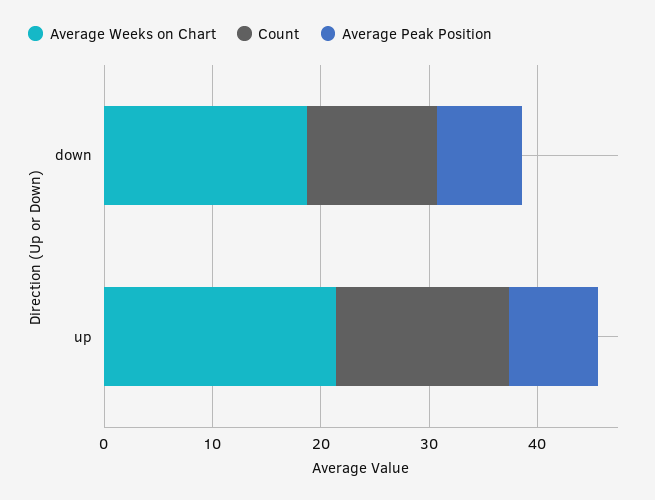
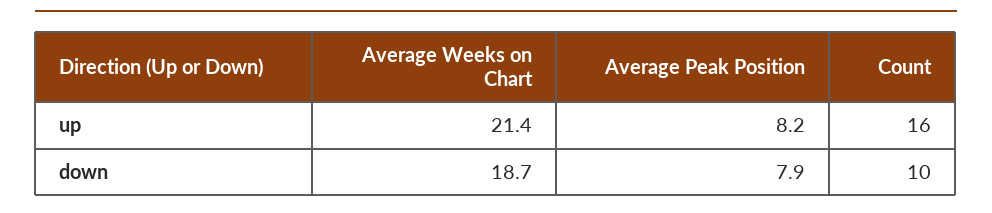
  {
    "Average Weeks on Chart": {
      "down": 18.7,
      "up": 21.4
    },
    "Count": {
-     "down": 12,
+     "down": 10,
      "up": 16
    },
    "Average Peak Position": {
      "down": 7.9,
      "up": 8.2
    }
  }

